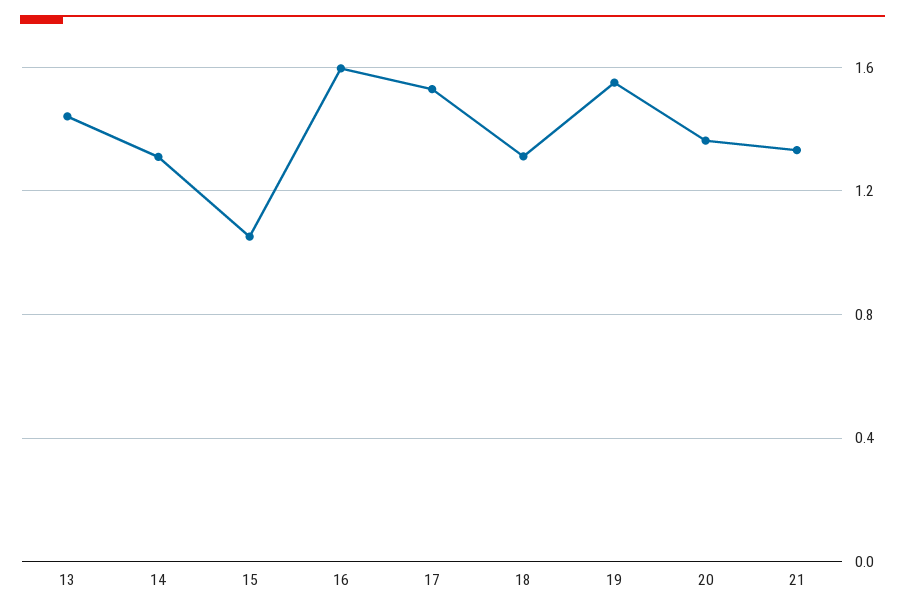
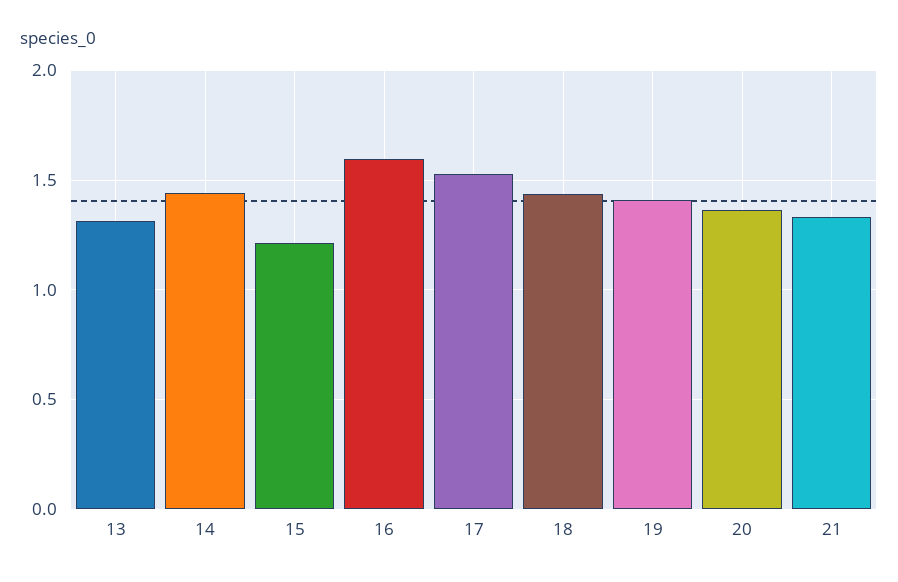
  {
-   "13": 1.45,
+   "13": 1.3,
-   "14": 1.3,
+   "14": 1.45,
-   "15": 1.05,
+   "15": 1.2,
    "16": 1.6,
    "17": 1.55,
-   "18": 1.3,
+   "18": 1.45,
-   "19": 1.55,
+   "19": 1.4,
    "20": 1.35,
    "21": 1.35
  }

